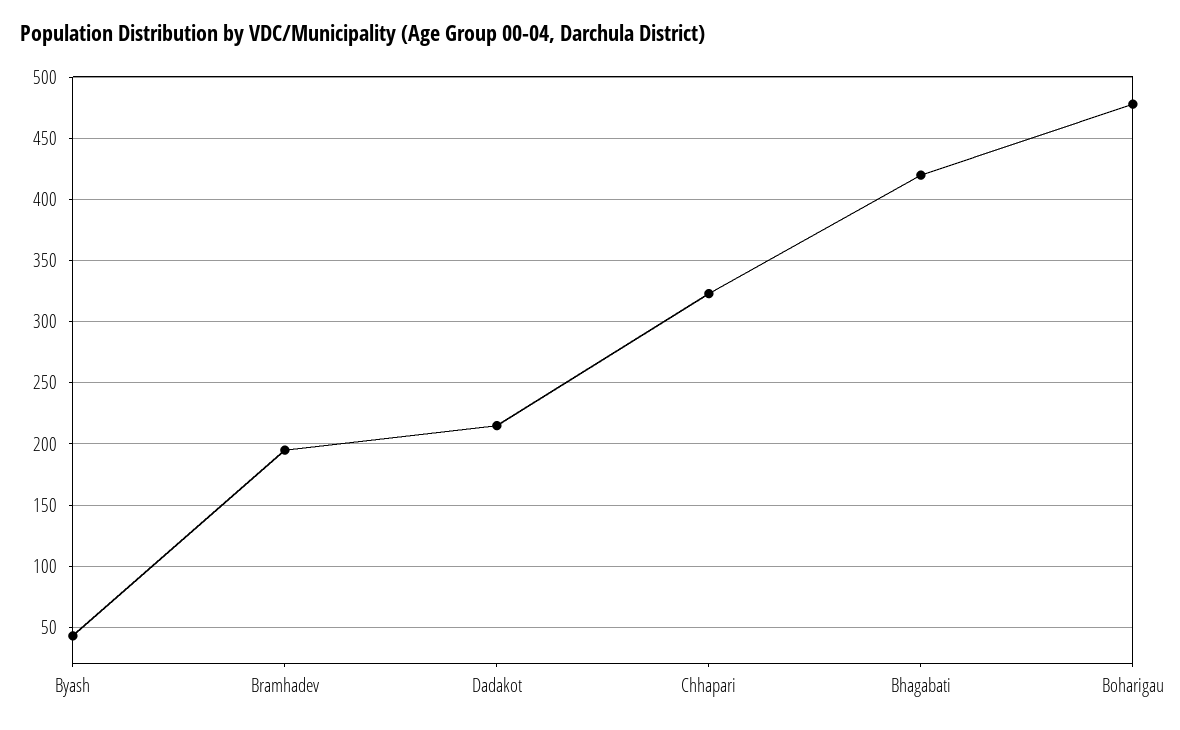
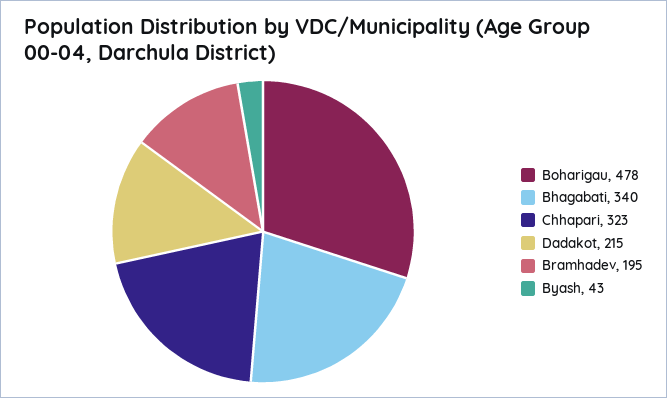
  {
    "Byash": 43,
    "Bramhadev": 195,
    "Dadakot": 215,
    "Chhapari": 323,
-   "Bhagabati": 420,
+   "Bhagabati": 340,
    "Boharigau": 478
  }

